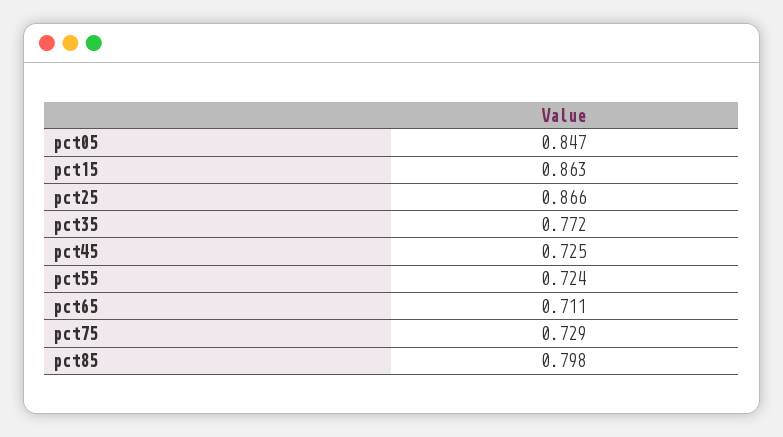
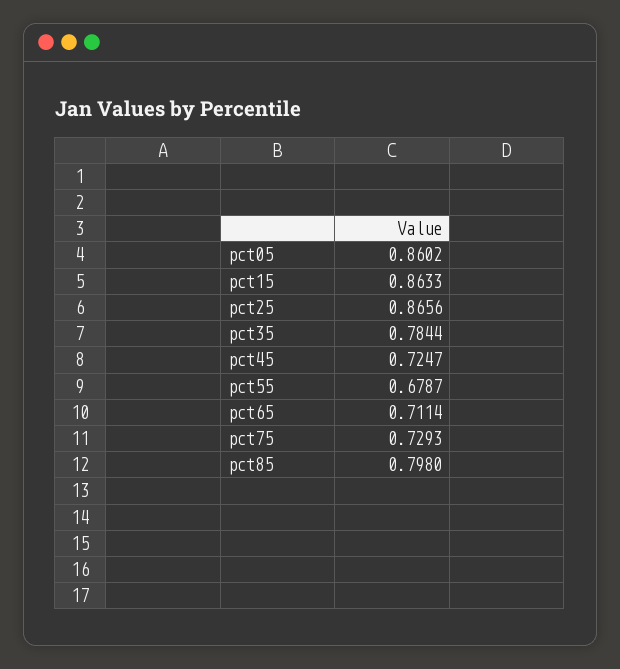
  {
-   "pct05": 0.847,
+   "pct05": 0.8602,
    "pct15": 0.8633,
    "pct25": 0.8656,
-   "pct35": 0.772,
+   "pct35": 0.7844,
    "pct45": 0.7247,
-   "pct55": 0.724,
+   "pct55": 0.6787,
    "pct65": 0.7114,
    "pct75": 0.7293,
    "pct85": 0.798
  }

